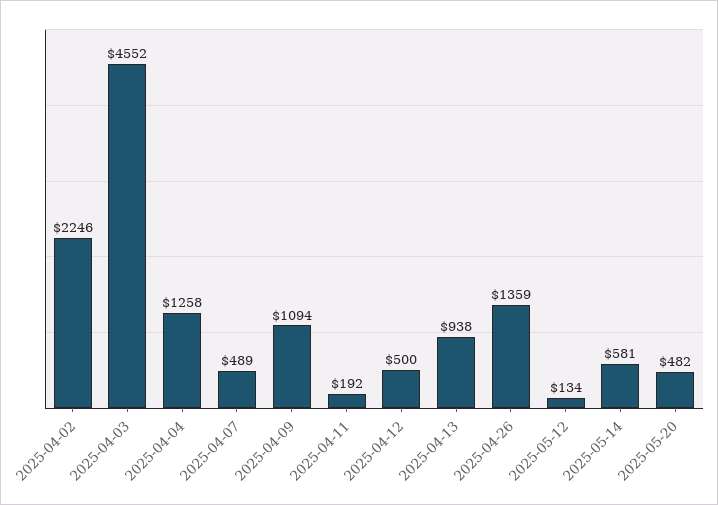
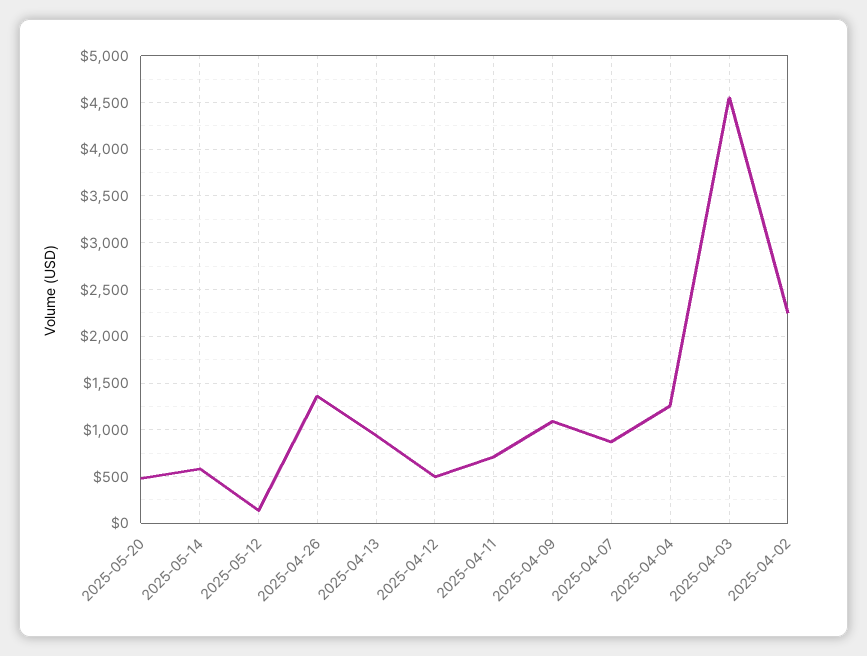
  {
    "2025-04-02": 2246,
    "2025-04-03": 4552,
    "2025-04-04": 1258,
-   "2025-04-07": 489,
+   "2025-04-07": 900,
    "2025-04-09": 1094,
-   "2025-04-11": 192,
+   "2025-04-11": 700,
    "2025-04-12": 500,
    "2025-04-13": 938,
    "2025-04-26": 1359,
    "2025-05-12": 134,
    "2025-05-14": 581,
    "2025-05-20": 482
  }

